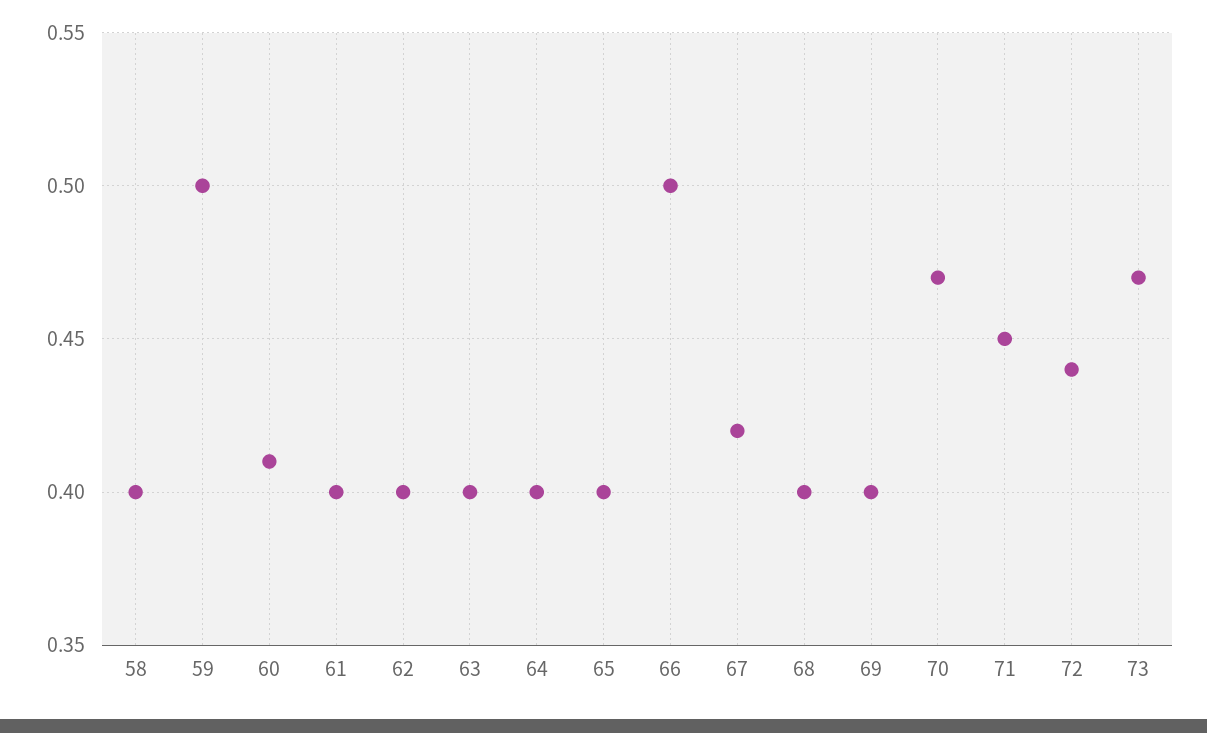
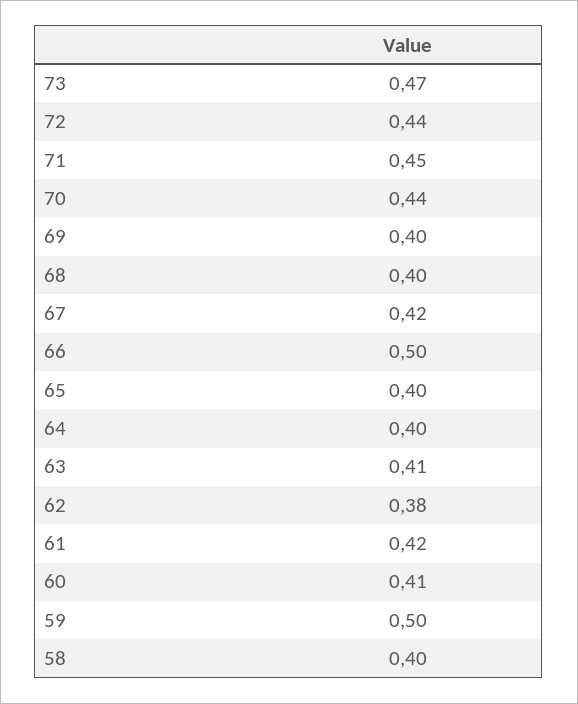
  {
    "58": 0.4,
    "59": 0.5,
    "60": 0.41,
-   "61": 0.4,
+   "61": 0.42,
-   "62": 0.4,
+   "62": 0.38,
-   "63": 0.4,
+   "63": 0.41,
    "64": 0.4,
    "65": 0.4,
    "66": 0.5,
    "67": 0.42,
    "68": 0.4,
    "69": 0.4,
-   "70": 0.47,
+   "70": 0.44,
    "71": 0.45,
    "72": 0.44,
    "73": 0.47
  }

